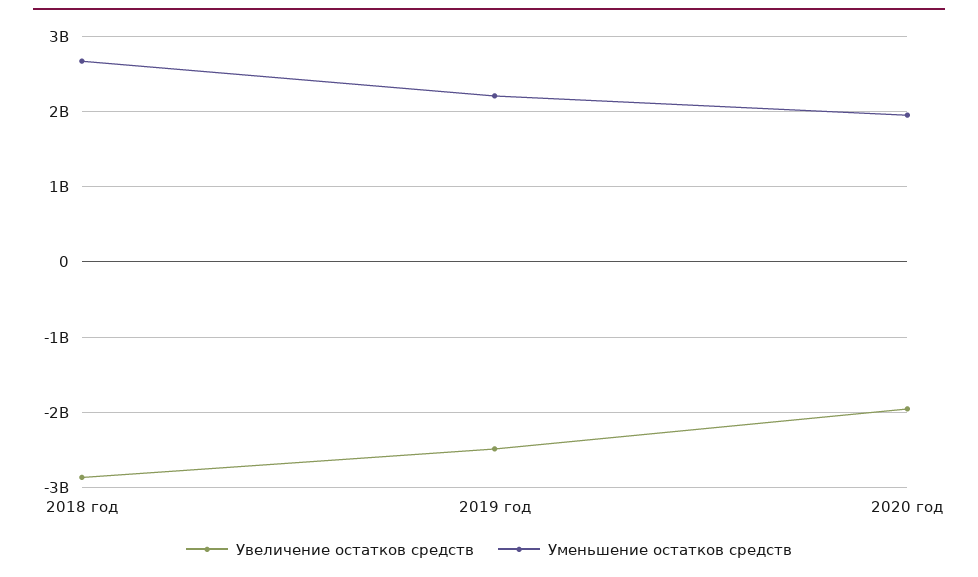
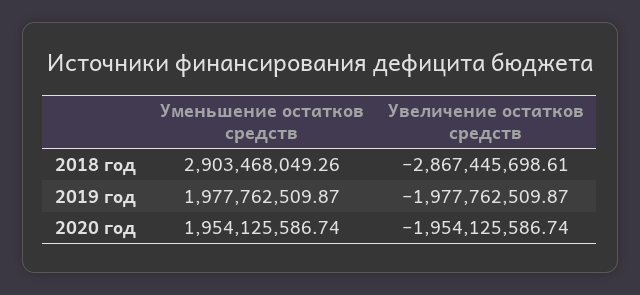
  {
    "Увеличение остатков средств": {
      "2018 год": -2867445698.61,
-     "2019 год": -2500000000,
+     "2019 год": -1977762509.87,
      "2020 год": -1954125586.74
    },
    "Уменьшение остатков средств": {
-     "2018 год": 2700000000,
+     "2018 год": 2903468049.26,
-     "2019 год": 2200000000,
+     "2019 год": 1977762509.87,
      "2020 год": 1954125586.74
    }
  }

